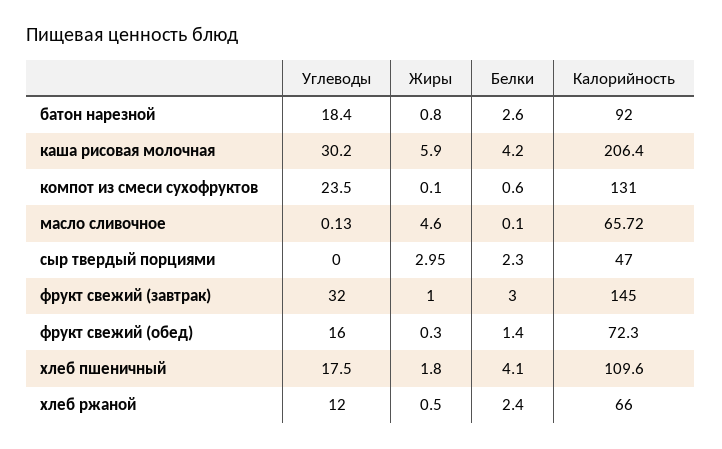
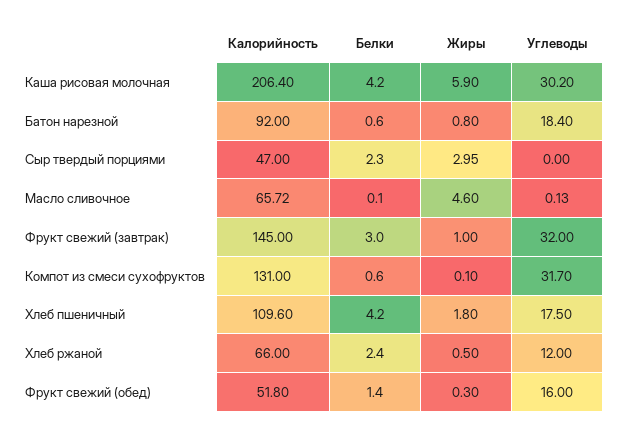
  {
    "Углеводы": {
      "батон нарезной": 18.4,
      "каша рисовая молочная": 30.2,
-     "компот из смеси сухофруктов": 23.5,
+     "компот из смеси сухофруктов": 31.7,
      "масло сливочное": 0.13,
      "сыр твердый порциями": 0,
      "фрукт свежий (завтрак)": 32,
      "фрукт свежий (обед)": 16,
      "хлеб пшеничный": 17.5,
      "хлеб ржаной": 12
    },
    "Жиры": {
      "батон нарезной": 0.8,
      "каша рисовая молочная": 5.9,
      "компот из смеси сухофруктов": 0.1,
      "масло сливочное": 4.6,
      "сыр твердый порциями": 2.95,
      "фрукт свежий (завтрак)": 1,
      "фрукт свежий (обед)": 0.3,
      "хлеб пшеничный": 1.8,
      "хлеб ржаной": 0.5
    },
    "Белки": {
-     "батон нарезной": 2.6,
+     "батон нарезной": 0.6,
      "каша рисовая молочная": 4.2,
      "компот из смеси сухофруктов": 0.6,
      "масло сливочное": 0.1,
      "сыр твердый порциями": 2.3,
      "фрукт свежий (завтрак)": 3,
      "фрукт свежий (обед)": 1.4,
-     "хлеб пшеничный": 4.1,
+     "хлеб пшеничный": 4.2,
      "хлеб ржаной": 2.4
    },
    "Калорийность": {
      "батон нарезной": 92,
      "каша рисовая молочная": 206.4,
      "компот из смеси сухофруктов": 131,
      "масло сливочное": 65.72,
      "сыр твердый порциями": 47,
      "фрукт свежий (завтрак)": 145,
-     "фрукт свежий (обед)": 72.3,
+     "фрукт свежий (обед)": 51.8,
      "хлеб пшеничный": 109.6,
      "хлеб ржаной": 66
    }
  }

